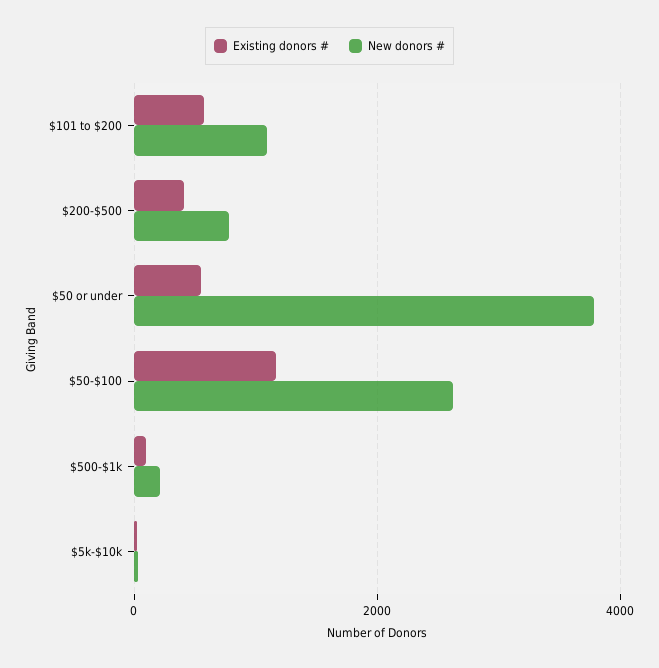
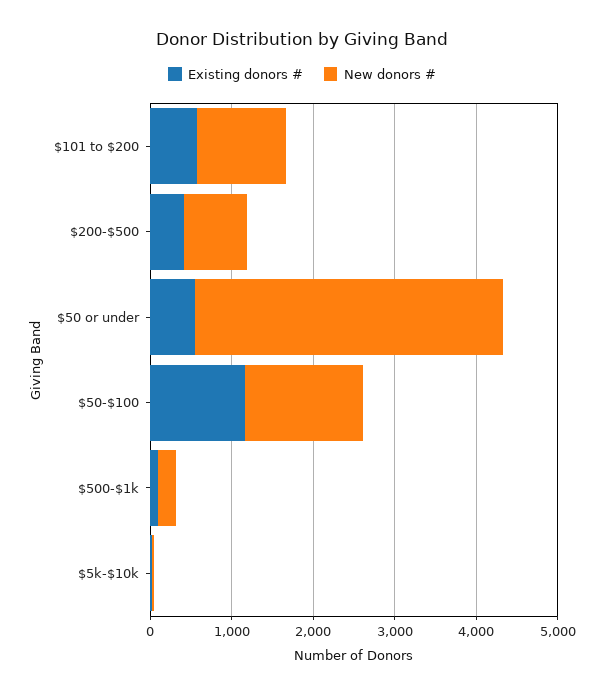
  {
    "Existing donors #": {
      "$101 to $200": 600,
      "$200-$500": 400,
      "$50 or under": 600,
      "$50-$100": 1200,
      "$500-$1k": 0,
      "$5k-$10k": 0
    },
    "New donors #": {
      "$101 to $200": 1000,
      "$200-$500": 800,
      "$50 or under": 3800,
-     "$50-$100": 2600,
+     "$50-$100": 1400,
      "$500-$1k": 200,
      "$5k-$10k": 0
    }
  }

